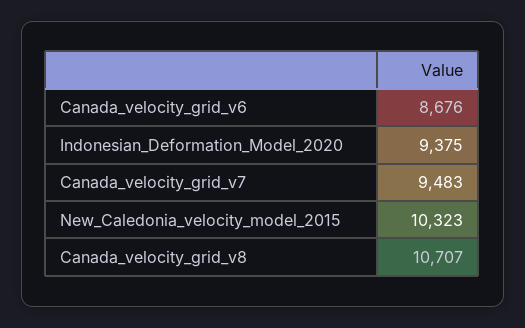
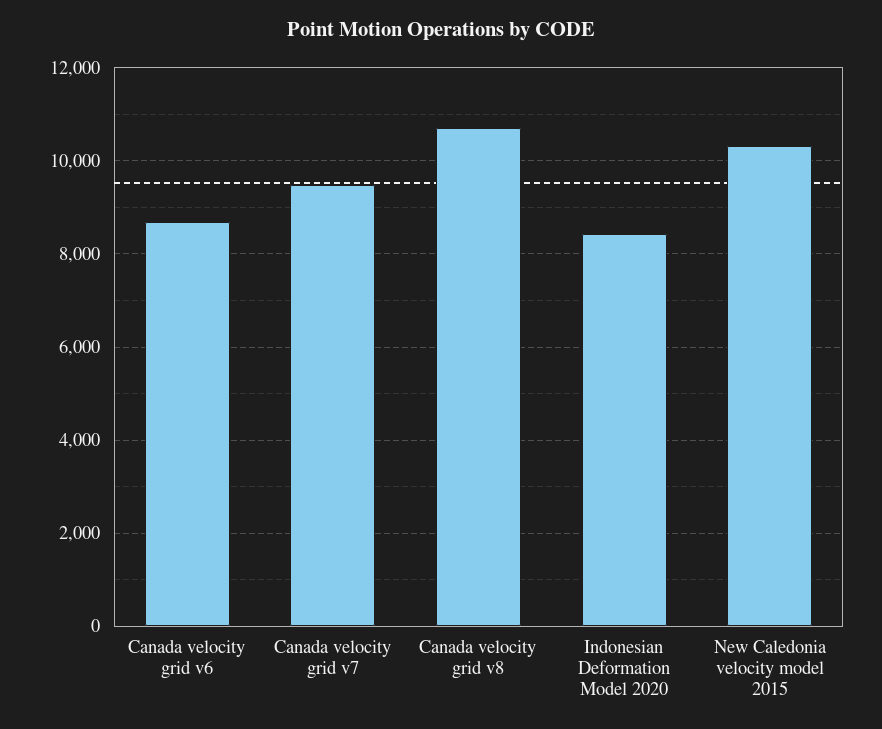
  {
    "Canada_velocity_grid_v6": 8676,
-   "Indonesian_Deformation_Model_2020": 9375,
+   "Indonesian_Deformation_Model_2020": 8400,
    "Canada_velocity_grid_v7": 9483,
    "New_Caledonia_velocity_model_2015": 10323,
    "Canada_velocity_grid_v8": 10707
  }

